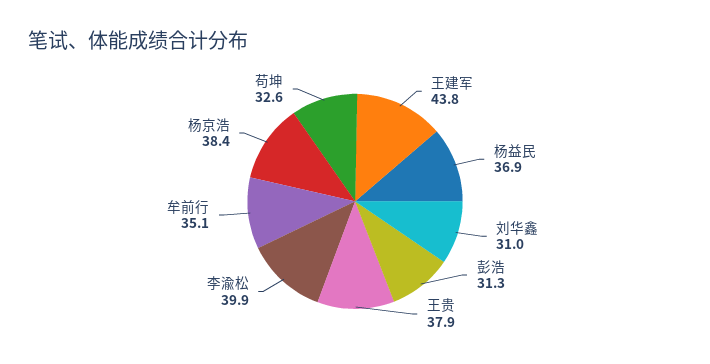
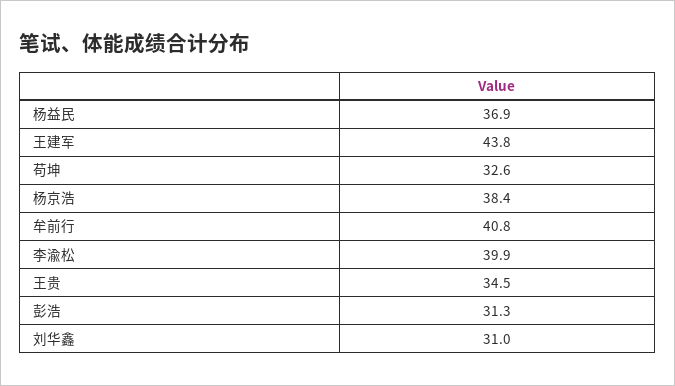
  {
    "王建军": 43.8,
    "杨益民": 36.9,
    "刘华鑫": 31,
    "彭浩": 31.3,
-   "王贵": 37.9,
+   "王贵": 34.5,
    "李渝松": 39.9,
-   "牟前行": 35.1,
+   "牟前行": 40.8,
    "杨京浩": 38.4,
    "苟坤": 32.6
  }

